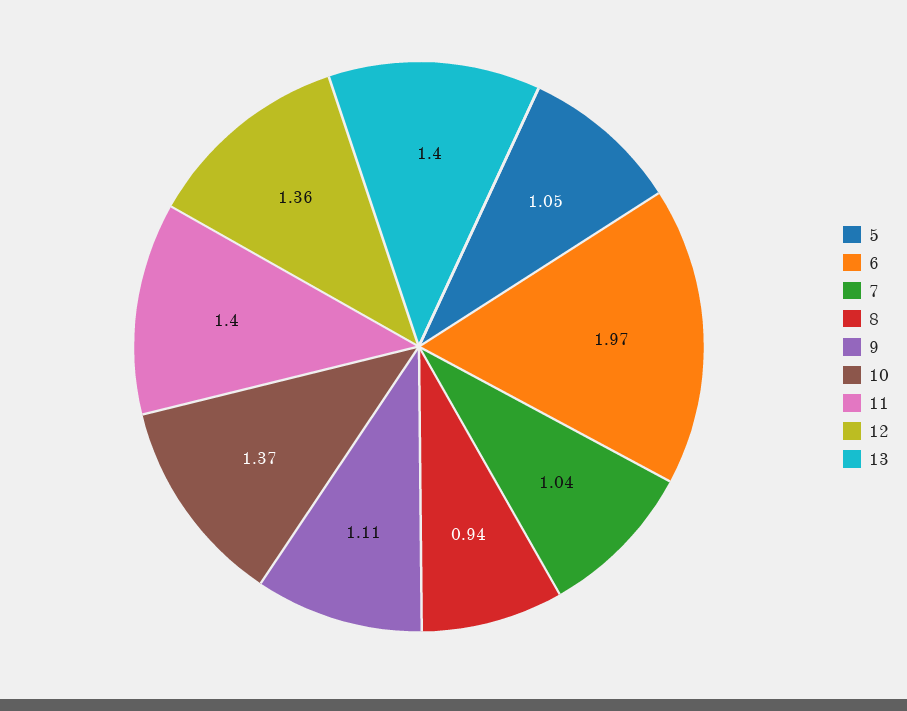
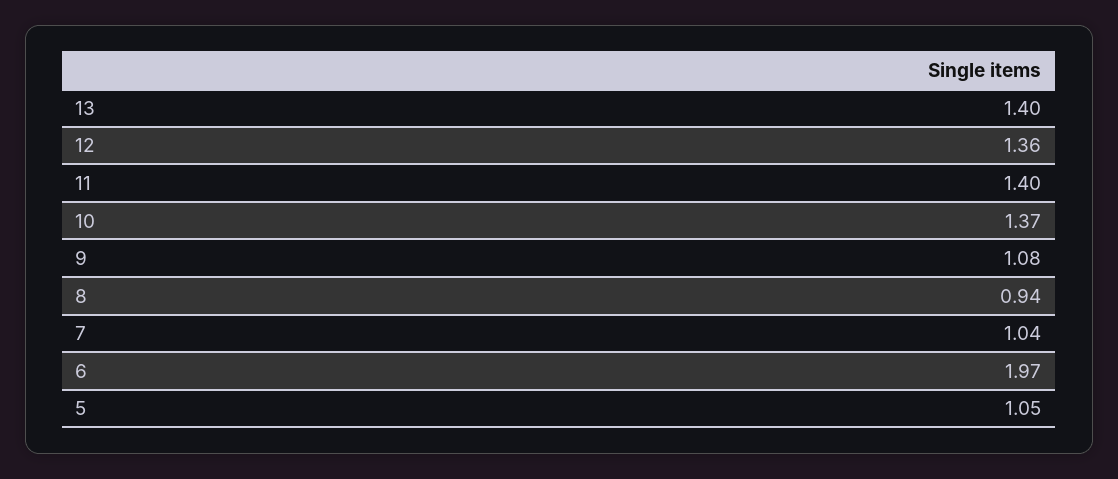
  {
    "5": 1.05,
    "6": 1.97,
    "7": 1.04,
    "8": 0.94,
-   "9": 1.11,
+   "9": 1.08,
    "10": 1.37,
    "11": 1.4,
    "12": 1.36,
    "13": 1.4
  }

